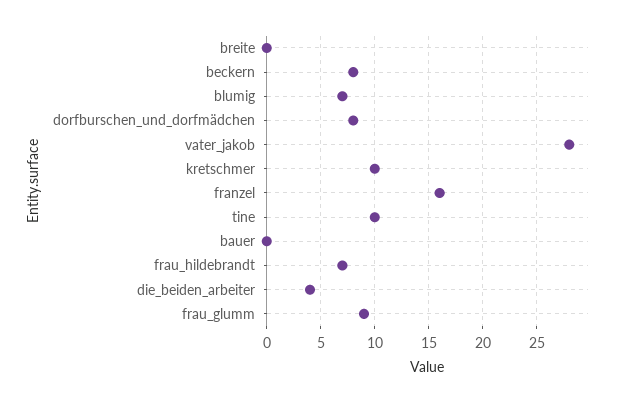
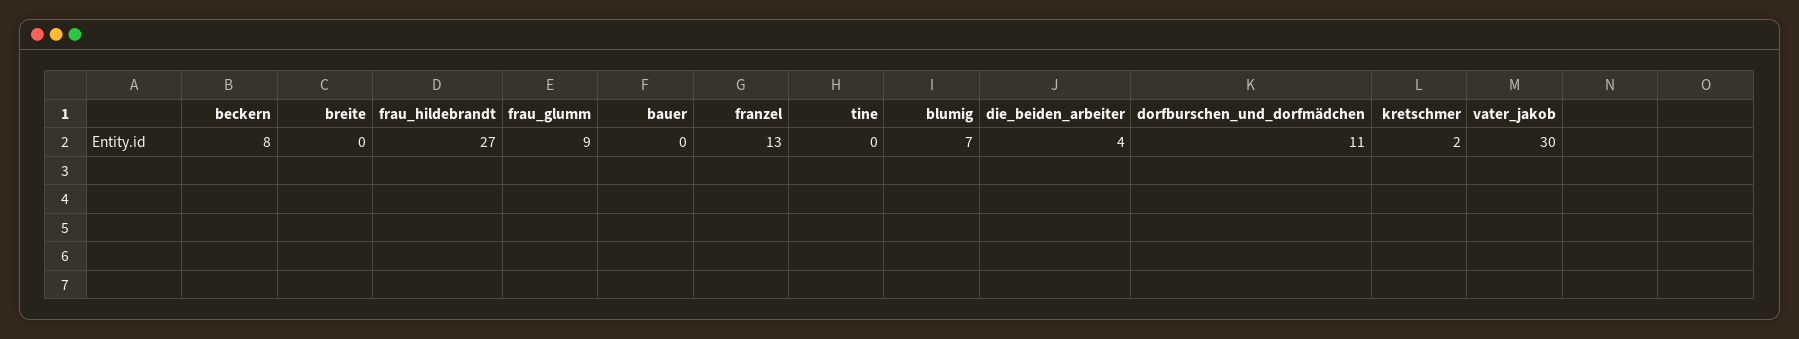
  {
    "breite": 0,
    "beckern": 8,
    "blumig": 7,
-   "dorfburschen_und_dorfmädchen": 8,
+   "dorfburschen_und_dorfmädchen": 11,
-   "vater_jakob": 28,
+   "vater_jakob": 30,
-   "kretschmer": 10,
+   "kretschmer": 2,
-   "franzel": 16,
+   "franzel": 13,
-   "tine": 10,
+   "tine": 0,
    "bauer": 0,
-   "frau_hildebrandt": 7,
+   "frau_hildebrandt": 27,
    "die_beiden_arbeiter": 4,
    "frau_glumm": 9
  }

